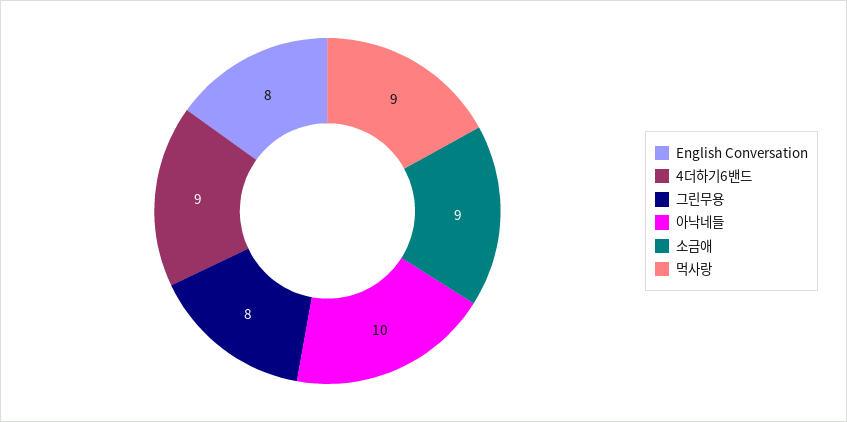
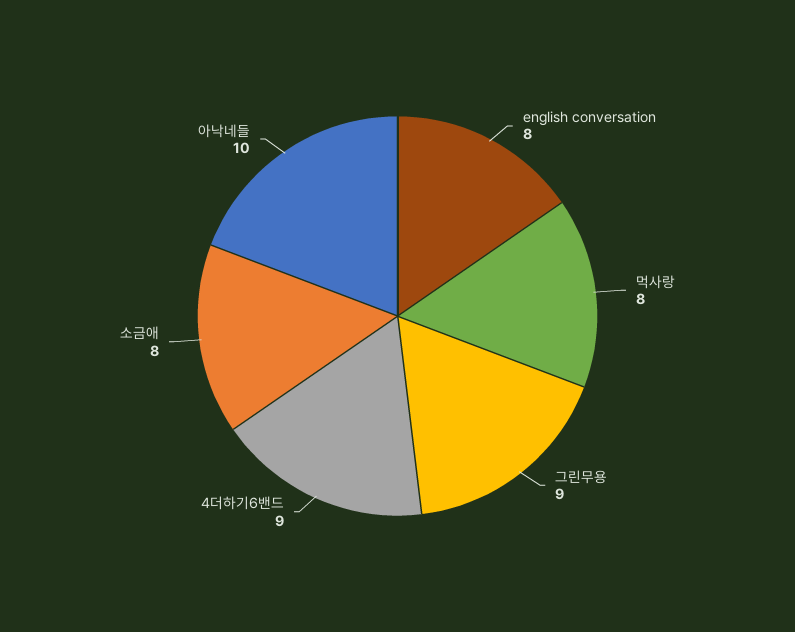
  {
    "English Conversation": 8,
    "4더하기6밴드": 9,
-   "그린무용": 8,
+   "그린무용": 9,
    "아낙네들": 10,
-   "소금애": 9,
+   "소금애": 8,
-   "먹사랑": 9
+   "먹사랑": 8
  }

